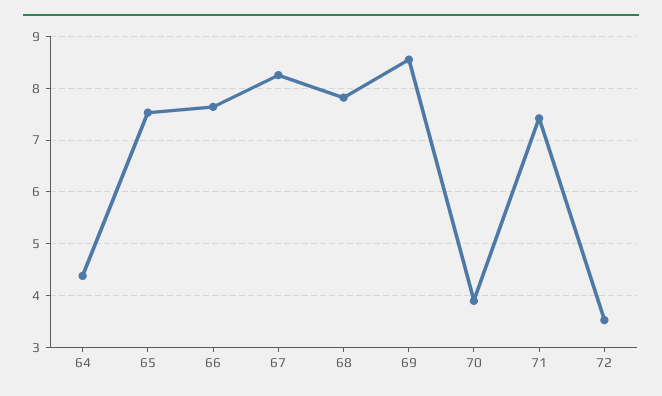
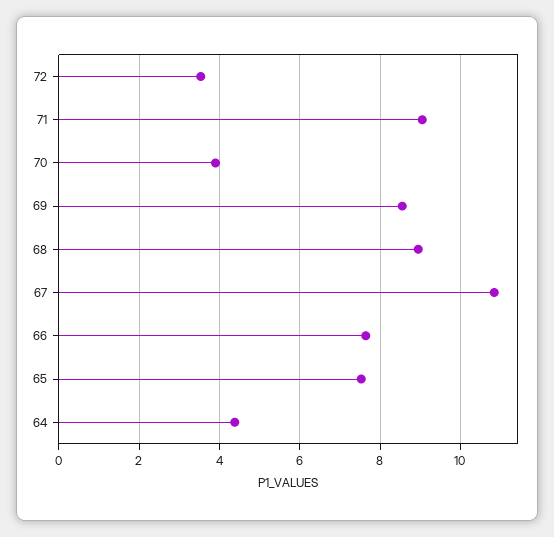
  {
    "64": 4.4,
    "65": 7.6,
    "66": 7.6,
-   "67": 8.2,
+   "67": 10.8,
-   "68": 7.8,
+   "68": 9,
    "69": 8.6,
    "70": 4,
-   "71": 7.4,
+   "71": 9,
    "72": 3.6
  }

